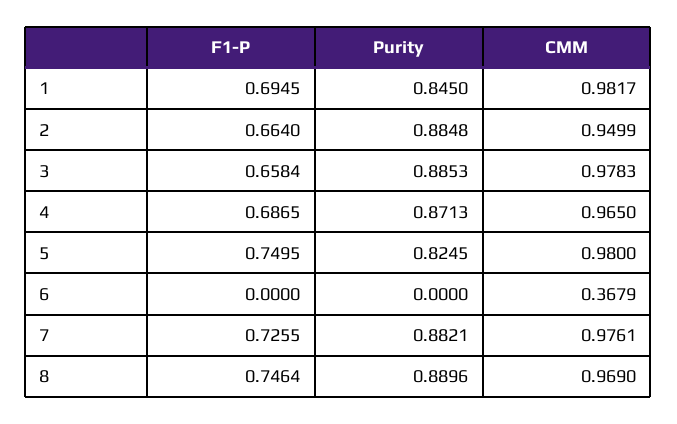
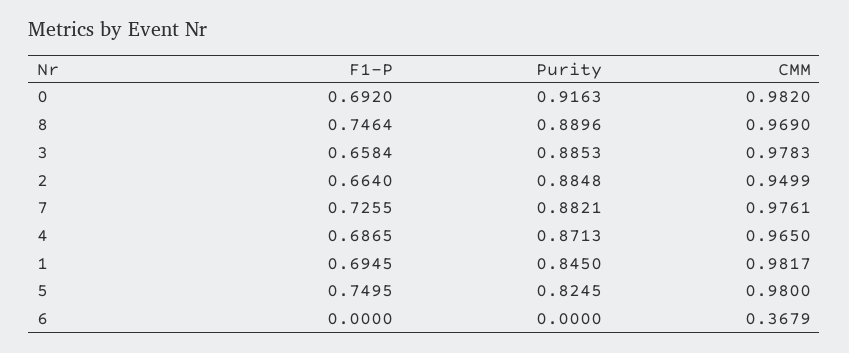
  {
    "F1-P": {
      "1": 0.6945,
      "2": 0.664,
      "3": 0.6584,
      "4": 0.6865,
      "5": 0.7495,
      "6": 0,
      "7": 0.7255,
-     "8": 0.7464
+     "8": 0.7464,
+     "0": 0.692
    },
    "Purity": {
      "1": 0.845,
      "2": 0.8848,
      "3": 0.8853,
      "4": 0.8713,
      "5": 0.8245,
      "6": 0,
      "7": 0.8821,
-     "8": 0.8896
+     "8": 0.8896,
+     "0": 0.9163
    },
    "CMM": {
      "1": 0.9817,
      "2": 0.9499,
      "3": 0.9783,
      "4": 0.965,
      "5": 0.98,
      "6": 0.3679,
      "7": 0.9761,
-     "8": 0.969
+     "8": 0.969,
+     "0": 0.982
    }
  }

